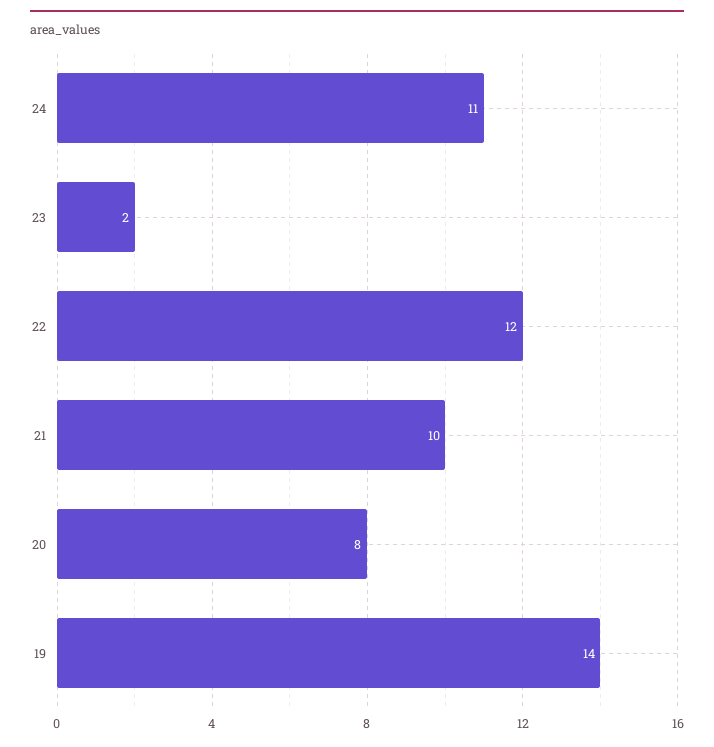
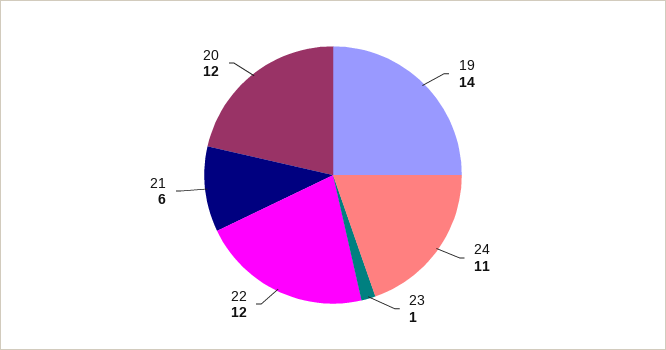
  {
    "24": 11,
-   "23": 2,
+   "23": 1,
    "22": 12,
-   "21": 10,
+   "21": 6,
-   "20": 8,
+   "20": 12,
    "19": 14
  }

